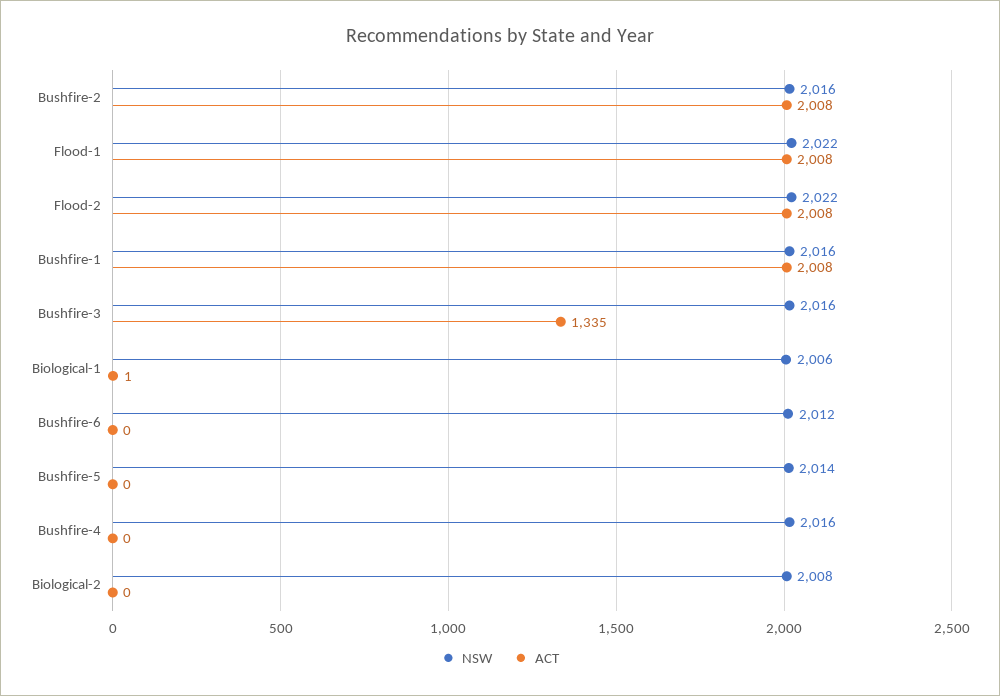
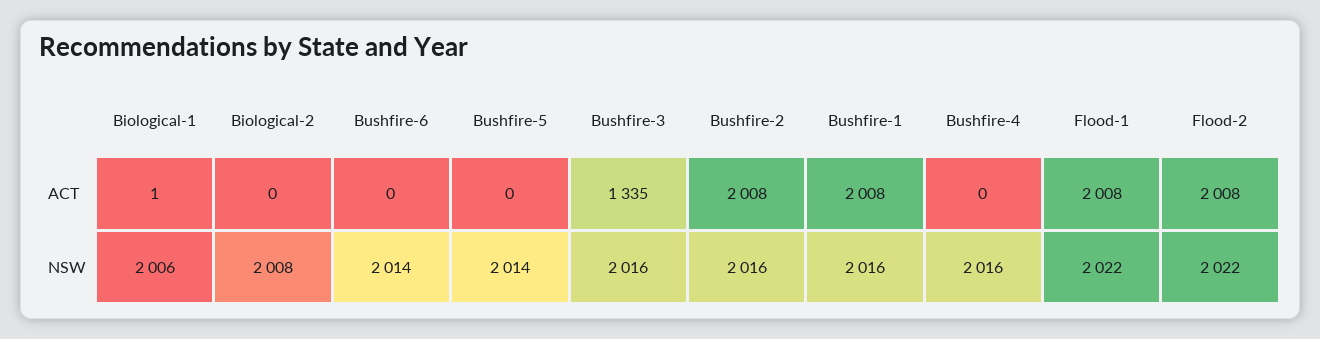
  {
    "NSW": {
      "Bushfire-2": 2016,
      "Flood-1": 2022,
      "Flood-2": 2022,
      "Bushfire-1": 2016,
      "Bushfire-3": 2016,
      "Biological-1": 2006,
-     "Bushfire-6": 2012,
+     "Bushfire-6": 2014,
      "Bushfire-5": 2014,
      "Bushfire-4": 2016,
      "Biological-2": 2008
    },
    "ACT": {
      "Bushfire-2": 2008,
      "Flood-1": 2008,
      "Flood-2": 2008,
      "Bushfire-1": 2008,
      "Bushfire-3": 1335,
      "Biological-1": 1,
      "Bushfire-6": 0,
      "Bushfire-5": 0,
      "Bushfire-4": 0,
      "Biological-2": 0
    }
  }

